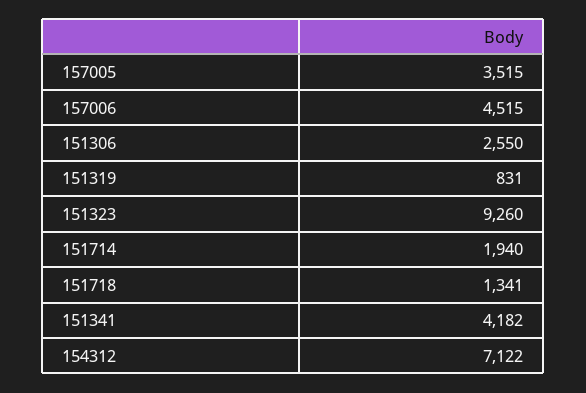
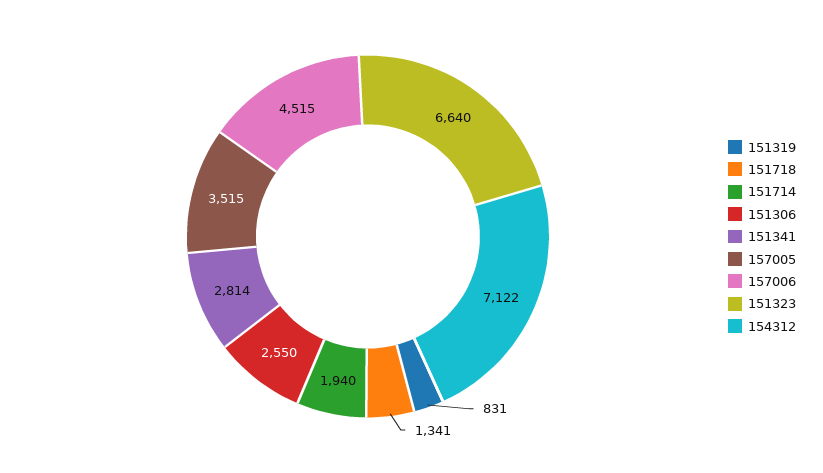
  {
    "157005": 3515,
    "157006": 4515,
    "151306": 2550,
    "151319": 831,
-   "151323": 9260,
+   "151323": 6640,
    "151714": 1940,
    "151718": 1341,
-   "151341": 4182,
+   "151341": 2814,
    "154312": 7122
  }

